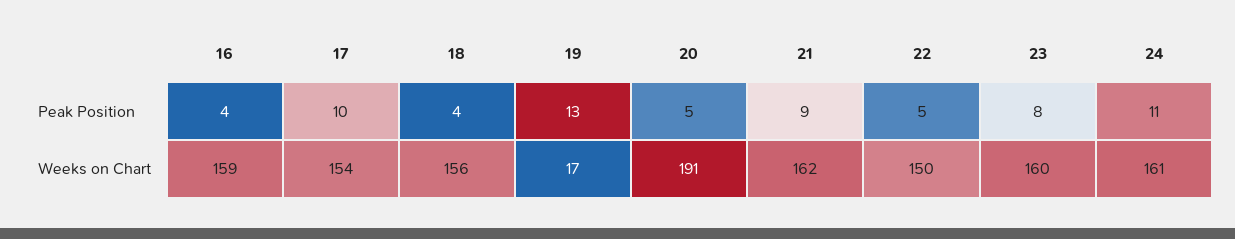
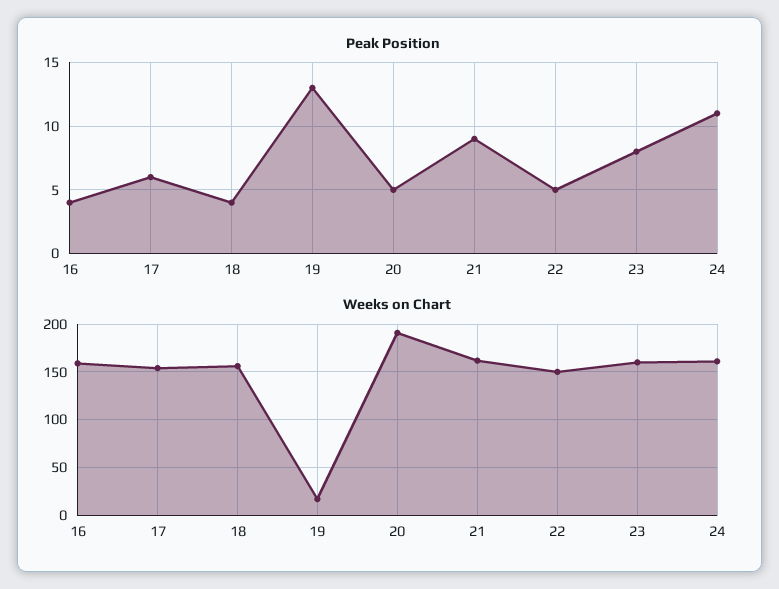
  {
    "Peak Position": {
      "16": 4,
-     "17": 10,
+     "17": 6,
      "18": 4,
      "19": 13,
      "20": 5,
      "21": 9,
      "22": 5,
      "23": 8,
      "24": 11
    },
    "Weeks on Chart": {
      "16": 159,
      "17": 154,
      "18": 156,
      "19": 17,
      "20": 191,
      "21": 162,
      "22": 150,
      "23": 160,
      "24": 161
    }
  }

